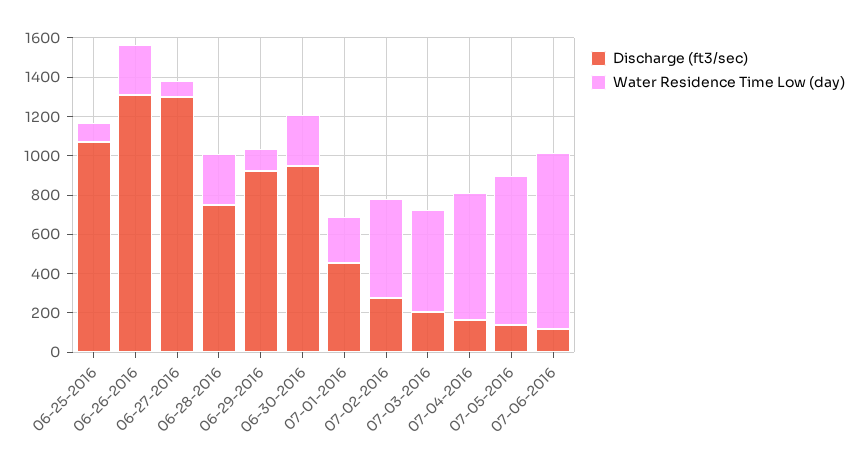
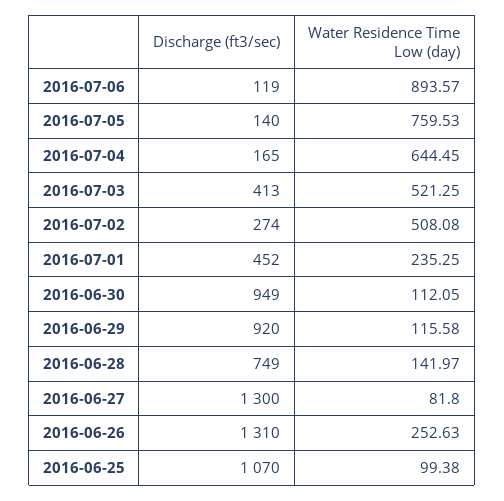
  {
    "Discharge (ft3/sec)": {
      "06-25-2016": 1070,
      "06-26-2016": 1310,
      "06-27-2016": 1300,
      "06-28-2016": 749,
      "06-29-2016": 920,
      "06-30-2016": 949,
      "07-01-2016": 452,
      "07-02-2016": 274,
-     "07-03-2016": 200,
+     "07-03-2016": 413,
      "07-04-2016": 165,
      "07-05-2016": 140,
      "07-06-2016": 119
    },
    "Water Residence Time Low (day)": {
      "06-25-2016": 99.38,
      "06-26-2016": 252.63,
      "06-27-2016": 81.8,
-     "06-28-2016": 250,
+     "06-28-2016": 141.97,
      "06-29-2016": 115.58,
-     "06-30-2016": 250,
+     "06-30-2016": 112.05,
      "07-01-2016": 235.25,
      "07-02-2016": 508.08,
      "07-03-2016": 521.25,
      "07-04-2016": 644.45,
      "07-05-2016": 759.53,
      "07-06-2016": 893.57
    }
  }

